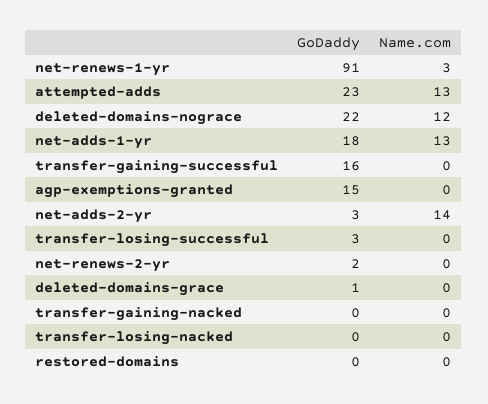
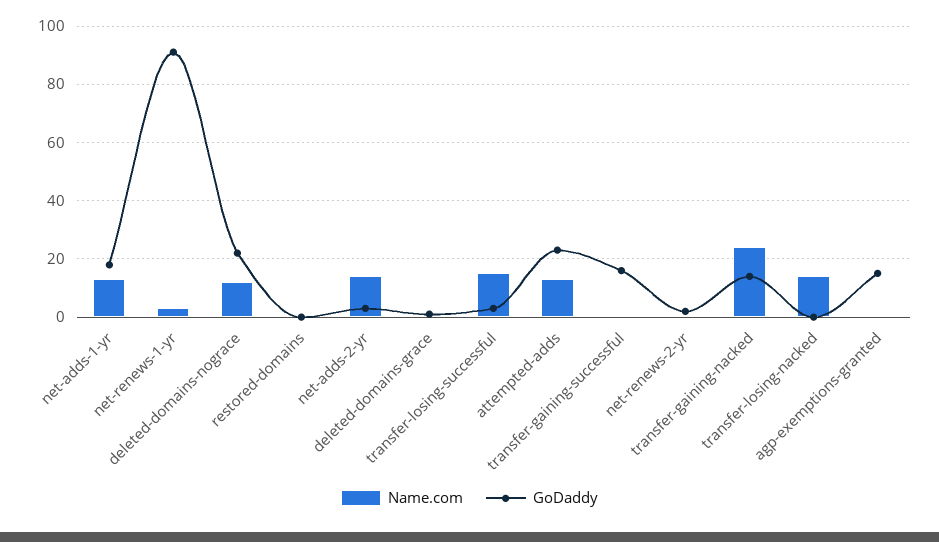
  {
    "GoDaddy": {
      "net-renews-1-yr": 91,
      "attempted-adds": 23,
      "deleted-domains-nograce": 22,
      "net-adds-1-yr": 18,
      "transfer-gaining-successful": 16,
      "agp-exemptions-granted": 15,
      "net-adds-2-yr": 3,
      "transfer-losing-successful": 3,
      "net-renews-2-yr": 2,
      "deleted-domains-grace": 1,
-     "transfer-gaining-nacked": 0,
+     "transfer-gaining-nacked": 15,
      "transfer-losing-nacked": 0,
      "restored-domains": 0
    },
    "Name.com": {
      "net-renews-1-yr": 3,
      "attempted-adds": 13,
      "deleted-domains-nograce": 12,
      "net-adds-1-yr": 13,
      "transfer-gaining-successful": 0,
      "agp-exemptions-granted": 0,
      "net-adds-2-yr": 14,
-     "transfer-losing-successful": 0,
+     "transfer-losing-successful": 15,
      "net-renews-2-yr": 0,
      "deleted-domains-grace": 0,
-     "transfer-gaining-nacked": 0,
+     "transfer-gaining-nacked": 25,
-     "transfer-losing-nacked": 0,
+     "transfer-losing-nacked": 15,
      "restored-domains": 0
    }
  }

